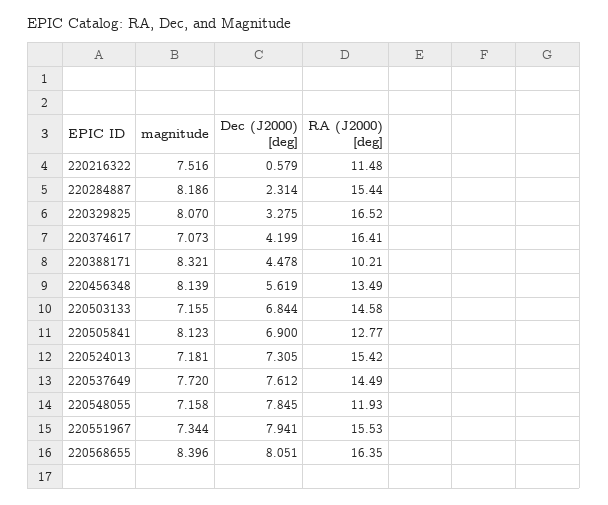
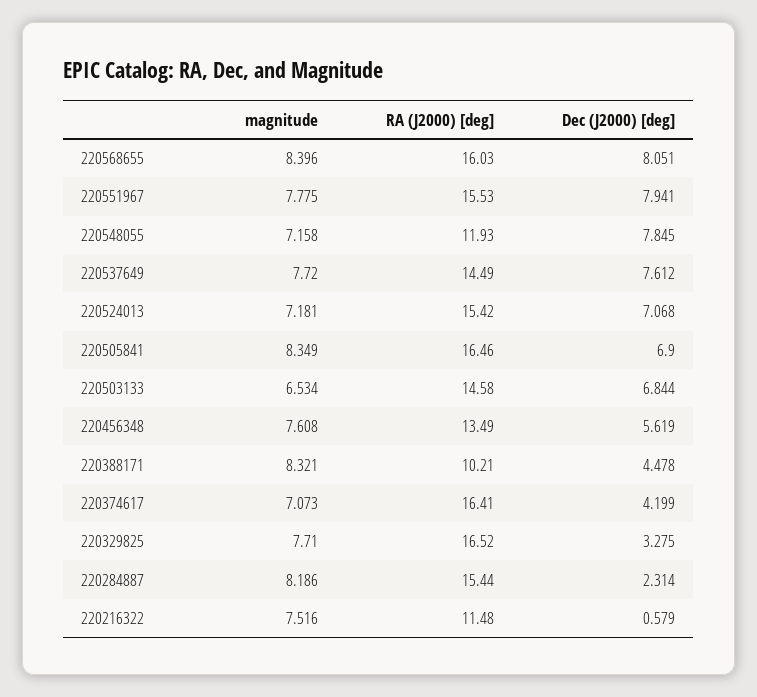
  {
    "magnitude": {
      "220216322": 7.516,
      "220284887": 8.186,
-     "220329825": 8.07,
+     "220329825": 7.71,
      "220374617": 7.073,
      "220388171": 8.321,
-     "220456348": 8.139,
+     "220456348": 7.608,
-     "220503133": 7.155,
+     "220503133": 6.534,
-     "220505841": 8.123,
+     "220505841": 8.349,
      "220524013": 7.181,
      "220537649": 7.72,
      "220548055": 7.158,
-     "220551967": 7.344,
+     "220551967": 7.775,
      "220568655": 8.396
    },
    "Dec (J2000) [deg]": {
      "220216322": 0.579,
      "220284887": 2.314,
      "220329825": 3.275,
      "220374617": 4.199,
      "220388171": 4.478,
      "220456348": 5.619,
      "220503133": 6.844,
      "220505841": 6.9,
-     "220524013": 7.305,
+     "220524013": 7.068,
      "220537649": 7.612,
      "220548055": 7.845,
      "220551967": 7.941,
      "220568655": 8.051
    },
    "RA (J2000) [deg]": {
      "220216322": 11.48,
      "220284887": 15.44,
      "220329825": 16.52,
      "220374617": 16.41,
      "220388171": 10.21,
      "220456348": 13.49,
      "220503133": 14.58,
-     "220505841": 12.77,
+     "220505841": 16.46,
      "220524013": 15.42,
      "220537649": 14.49,
      "220548055": 11.93,
      "220551967": 15.53,
-     "220568655": 16.35
+     "220568655": 16.03
    }
  }

